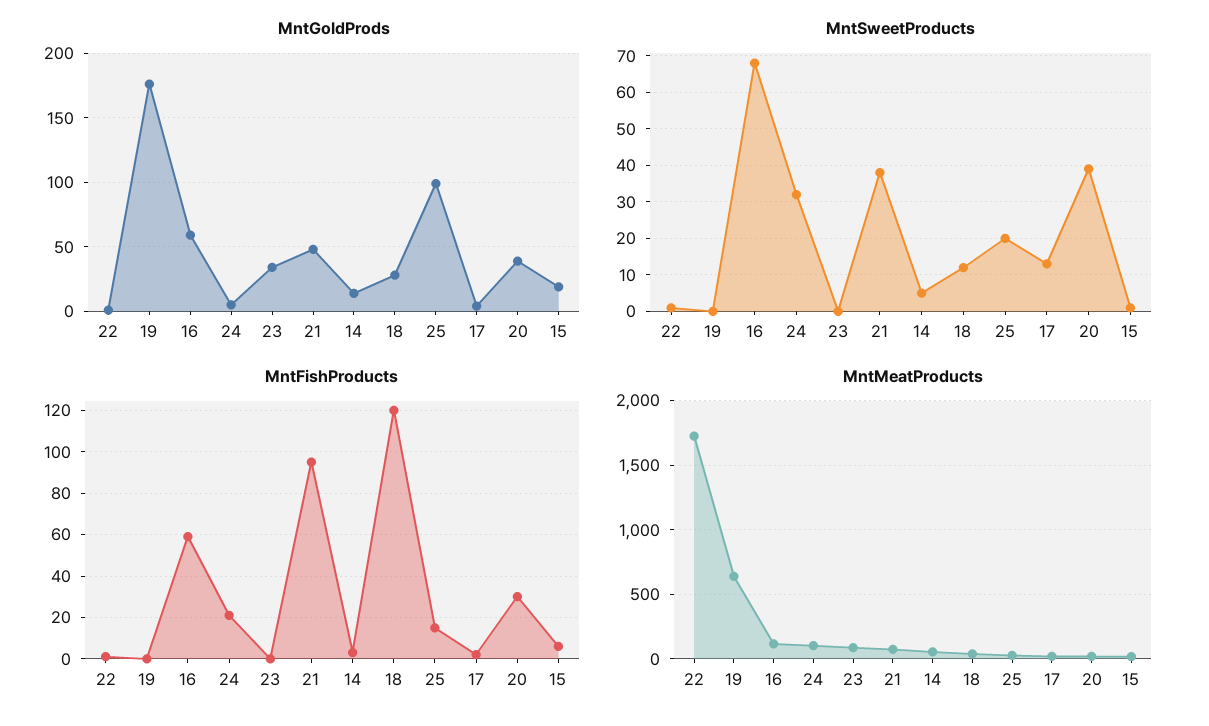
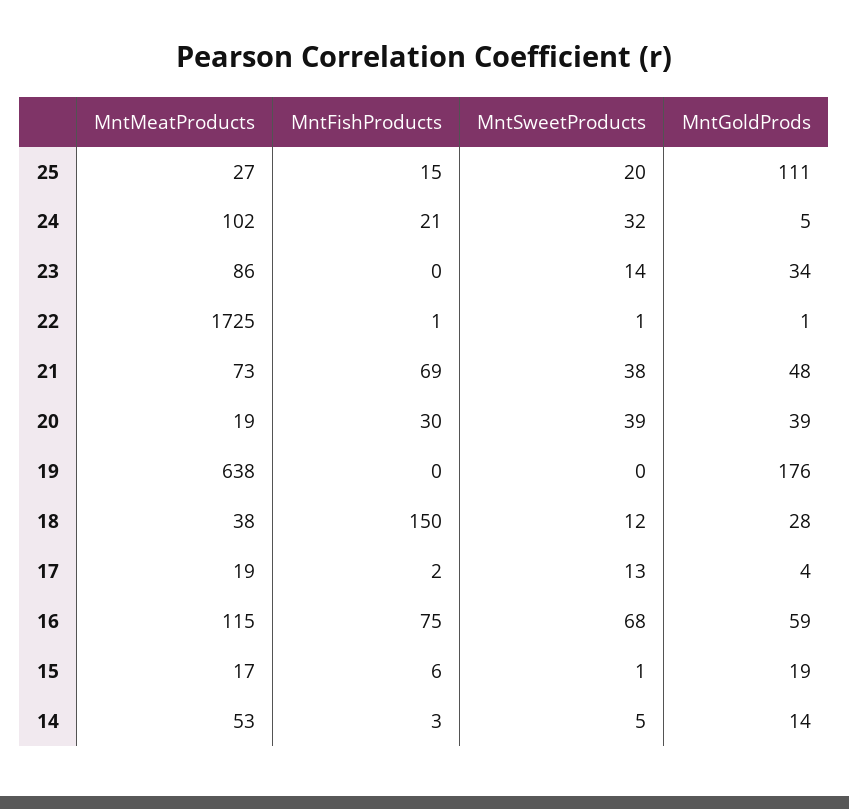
  {
    "MntGoldProds": {
      "22": 1,
      "19": 176,
      "16": 59,
      "24": 5,
      "23": 34,
      "21": 48,
      "14": 14,
      "18": 28,
-     "25": 100,
+     "25": 111,
      "17": 4,
      "20": 39,
      "15": 19
    },
    "MntSweetProducts": {
      "22": 1,
      "19": 0,
      "16": 68,
      "24": 32,
-     "23": 0,
+     "23": 14,
      "21": 38,
      "14": 5,
      "18": 12,
      "25": 20,
      "17": 13,
      "20": 39,
      "15": 1
    },
    "MntFishProducts": {
      "22": 1,
      "19": 0,
-     "16": 60,
+     "16": 75,
      "24": 21,
      "23": 0,
-     "21": 95,
+     "21": 69,
      "14": 3,
-     "18": 120,
+     "18": 150,
      "25": 15,
      "17": 2,
      "20": 30,
      "15": 6
    },
    "MntMeatProducts": {
      "22": 1725,
      "19": 638,
      "16": 115,
      "24": 102,
      "23": 86,
      "21": 73,
      "14": 53,
      "18": 38,
      "25": 27,
      "17": 19,
      "20": 19,
      "15": 17
    }
  }

